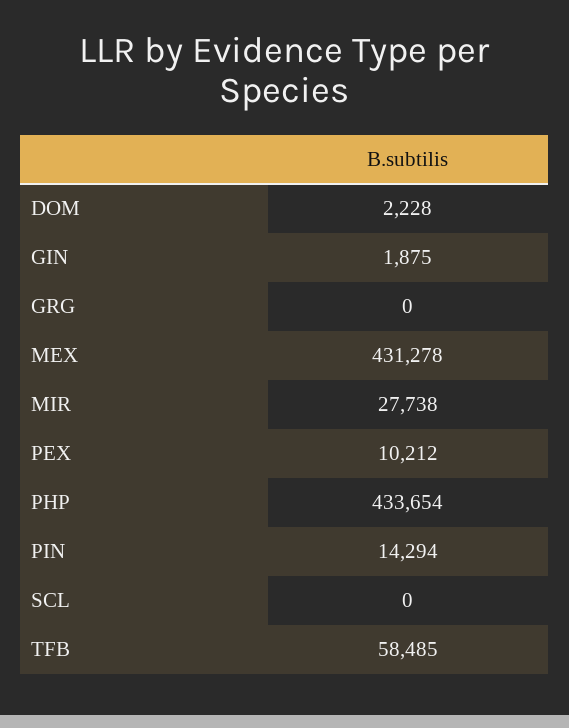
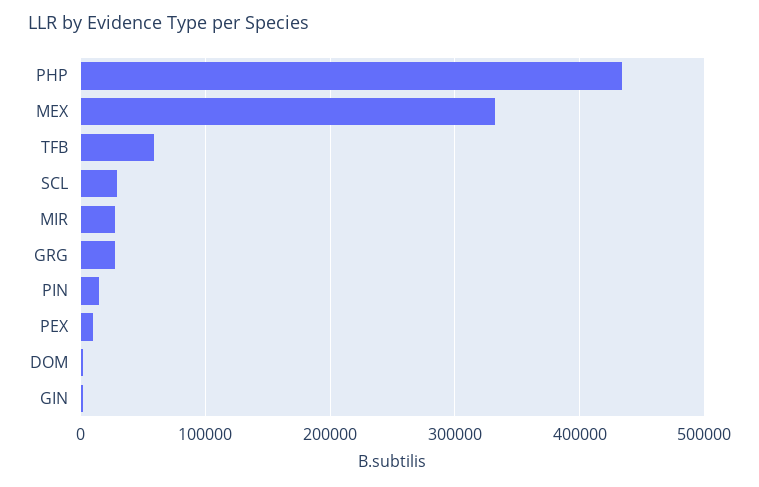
  {
    "DOM": 2228,
    "GIN": 1875,
-   "GRG": 0,
+   "GRG": 30000,
-   "MEX": 431278,
+   "MEX": 330000,
    "MIR": 27738,
    "PEX": 10212,
    "PHP": 433654,
    "PIN": 14294,
-   "SCL": 0,
+   "SCL": 30000,
    "TFB": 58485
  }

